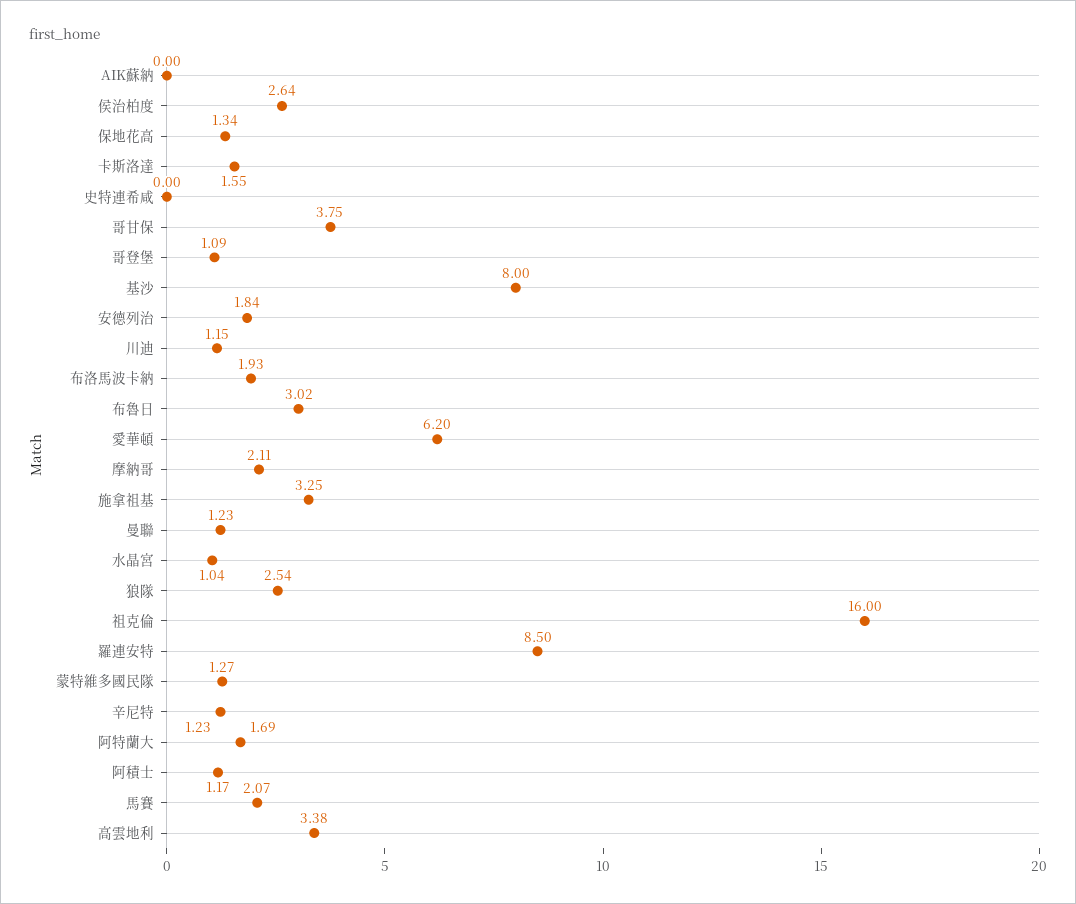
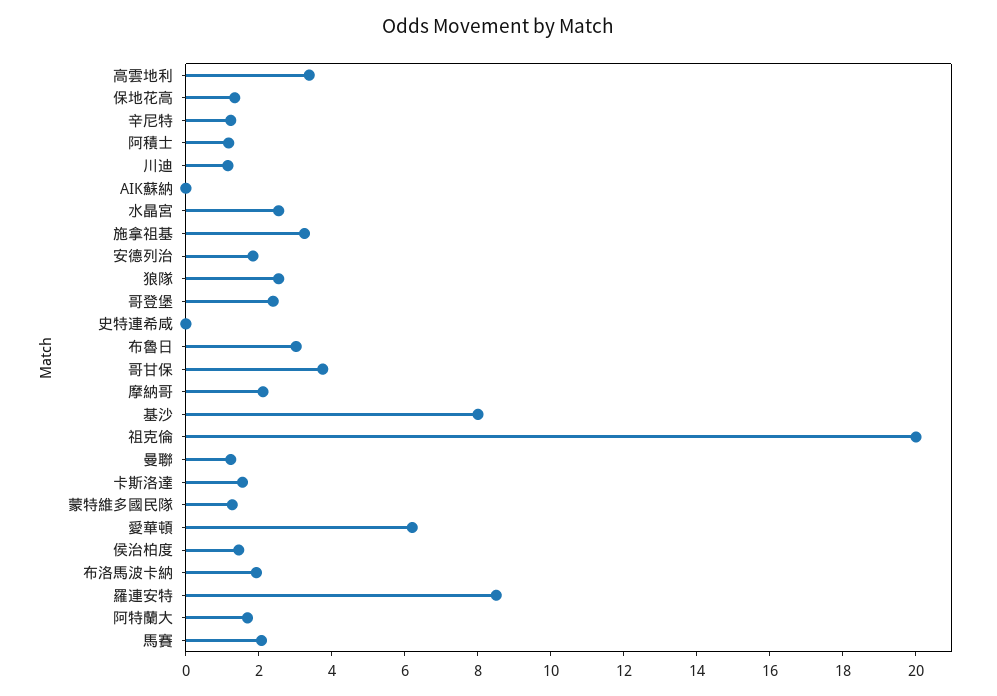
  {
    "AIK蘇納": 0,
-   "侯治柏度": 2.64,
+   "侯治柏度": 1.5,
    "保地花高": 1.34,
    "卡斯洛達": 1.55,
    "史特連希咸": 0,
    "哥甘保": 3.75,
-   "哥登堡": 1.09,
+   "哥登堡": 2.5,
    "基沙": 8,
    "安德列治": 1.84,
    "川迪": 1.15,
    "布洛馬波卡納": 1.93,
    "布魯日": 3.02,
    "愛華頓": 6.2,
    "摩納哥": 2.11,
    "施拿祖基": 3.25,
    "曼聯": 1.23,
-   "水晶宮": 1.04,
+   "水晶宮": 2.5,
    "狼隊": 2.54,
-   "祖克倫": 16,
+   "祖克倫": 20,
    "羅連安特": 8.5,
    "蒙特維多國民隊": 1.27,
    "辛尼特": 1.23,
    "阿特蘭大": 1.69,
    "阿積士": 1.17,
    "馬賽": 2.07,
    "高雲地利": 3.38
  }

